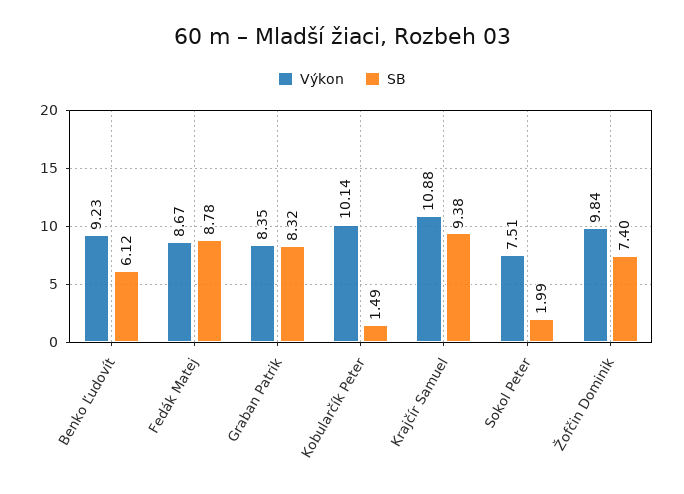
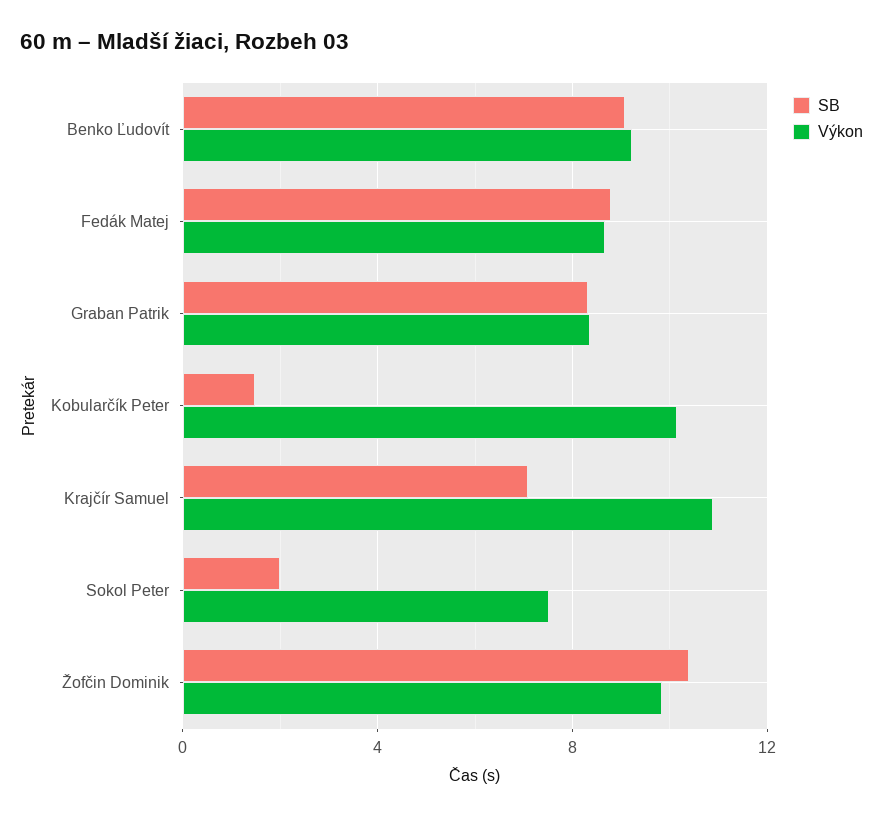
  {
    "Výkon": {
      "Benko Ľudovít": 9.23,
      "Fedák Matej": 8.67,
      "Graban Patrik": 8.35,
      "Kobularčík Peter": 10.14,
      "Krajčír Samuel": 10.88,
      "Sokol Peter": 7.51,
      "Žofčin Dominik": 9.84
    },
    "SB": {
-     "Benko Ľudovít": 6.12,
+     "Benko Ľudovít": 9,
      "Fedák Matej": 8.78,
      "Graban Patrik": 8.32,
      "Kobularčík Peter": 1.49,
-     "Krajčír Samuel": 9.38,
+     "Krajčír Samuel": 7,
      "Sokol Peter": 1.99,
-     "Žofčin Dominik": 7.4
+     "Žofčin Dominik": 10.5
    }
  }

